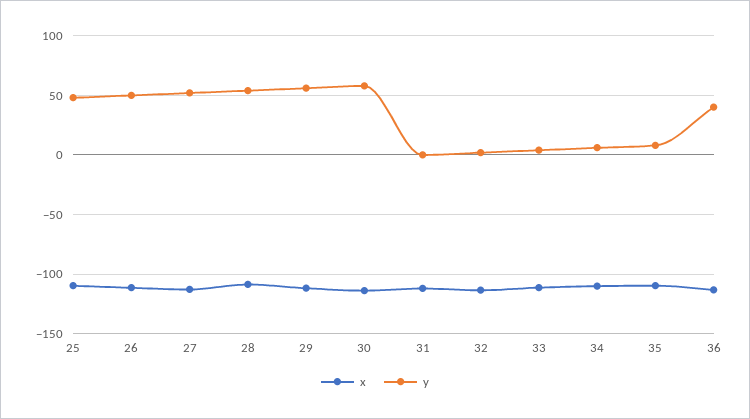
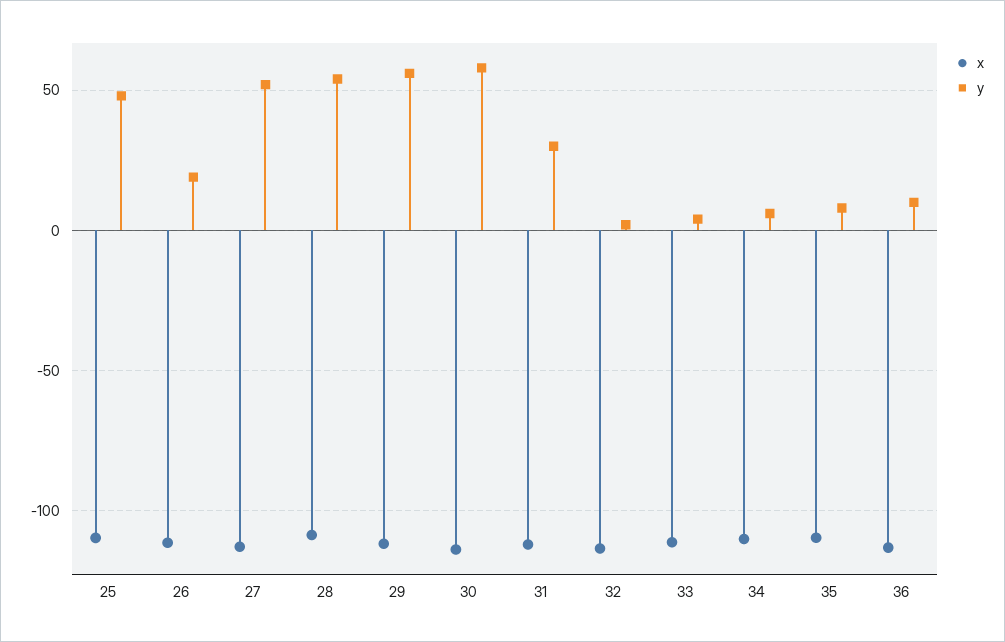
  {
    "x": {
      "25": -110,
      "26": -110,
      "27": -115,
      "28": -110,
      "29": -110,
      "30": -115,
      "31": -110,
      "32": -115,
      "33": -110,
      "34": -110,
      "35": -110,
      "36": -115
    },
    "y": {
      "25": 50,
-     "26": 50,
+     "26": 20,
      "27": 50,
      "28": 55,
      "29": 55,
      "30": 60,
-     "31": 0,
+     "31": 30,
      "32": 0,
      "33": 5,
      "34": 5,
      "35": 10,
-     "36": 40
+     "36": 10
    }
  }

